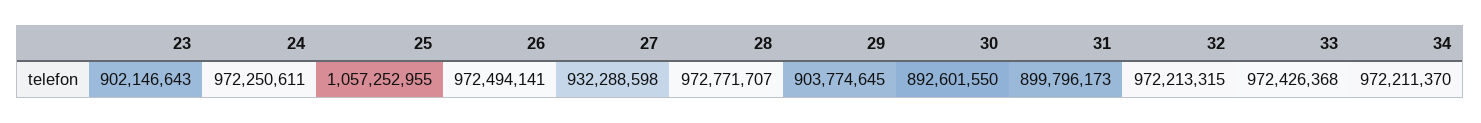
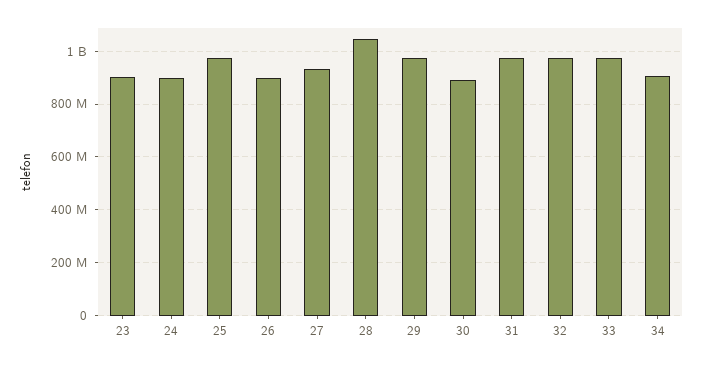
  {
    "23": 902146643,
-   "24": 972250611,
+   "24": 900000000,
-   "25": 1057252955,
+   "25": 975000000,
-   "26": 972494141,
+   "26": 900000000,
    "27": 932288598,
-   "28": 972771707,
+   "28": 1050000000,
-   "29": 903774645,
+   "29": 975000000,
    "30": 892601550,
-   "31": 899796173,
+   "31": 975000000,
    "32": 972213315,
    "33": 972426368,
-   "34": 972211370
+   "34": 900000000
  }

